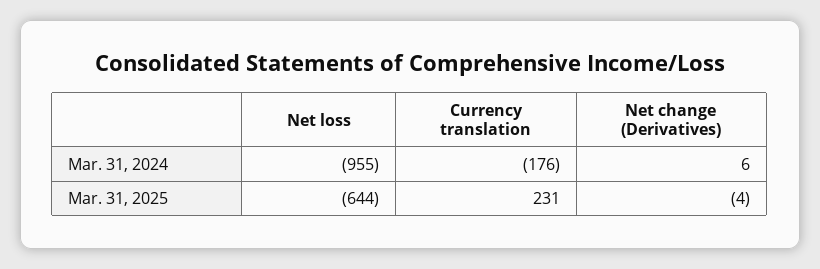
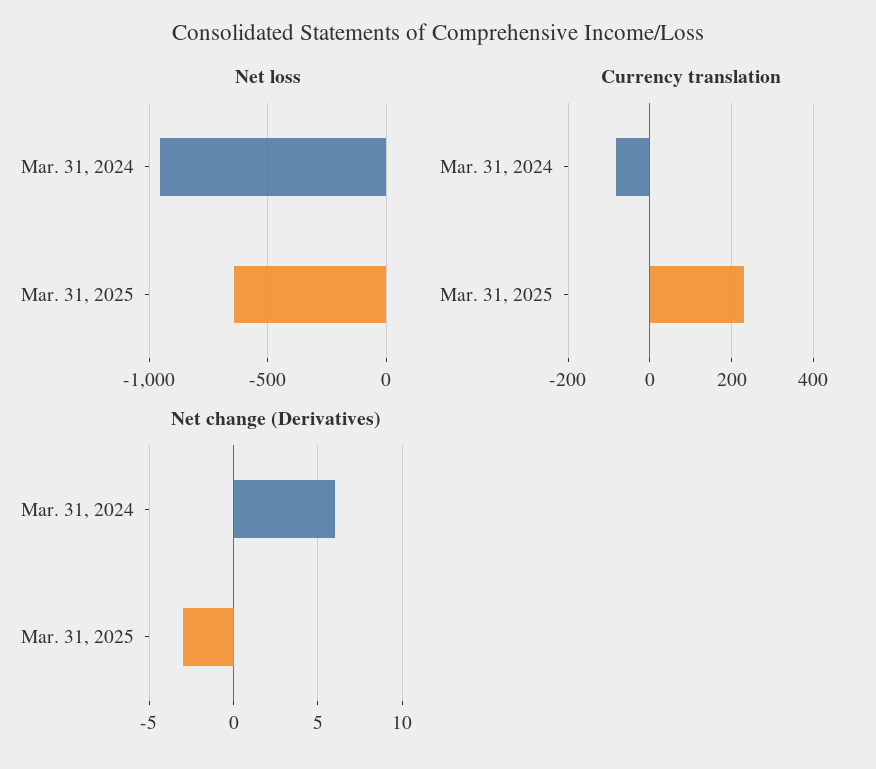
  {
    "Net loss": {
      "Mar. 31, 2024": -955,
      "Mar. 31, 2025": -644
    },
    "Currency translation": {
-     "Mar. 31, 2024": -176,
+     "Mar. 31, 2024": -80,
      "Mar. 31, 2025": 231
    },
    "Net change (Derivatives)": {
      "Mar. 31, 2024": 6,
-     "Mar. 31, 2025": -4
+     "Mar. 31, 2025": -3
    }
  }

